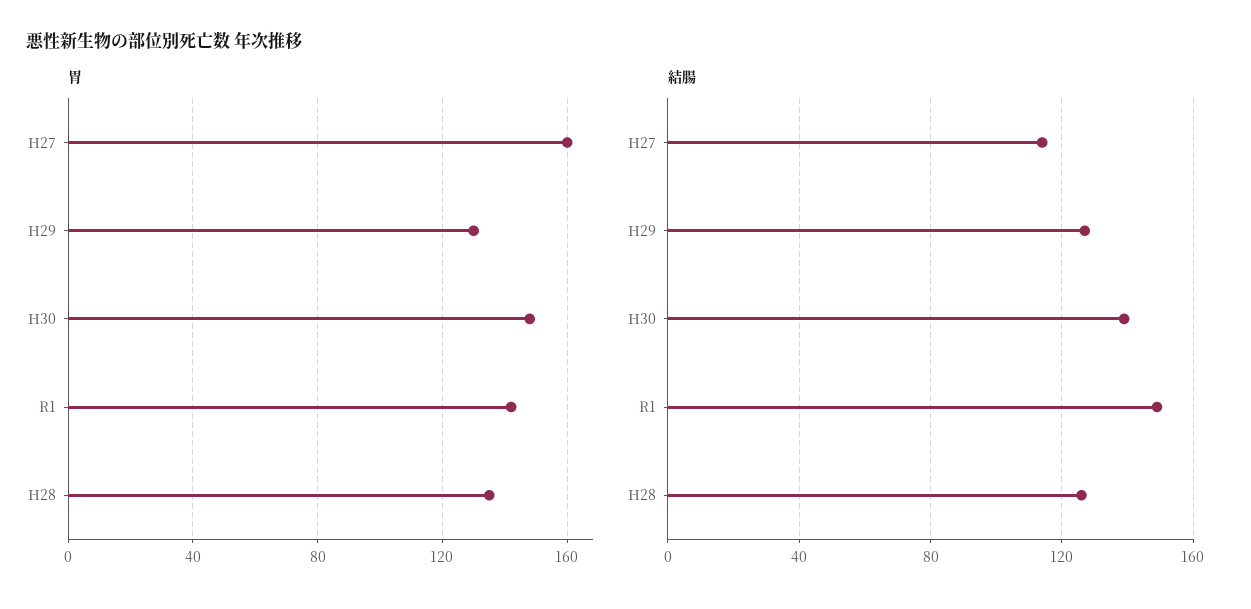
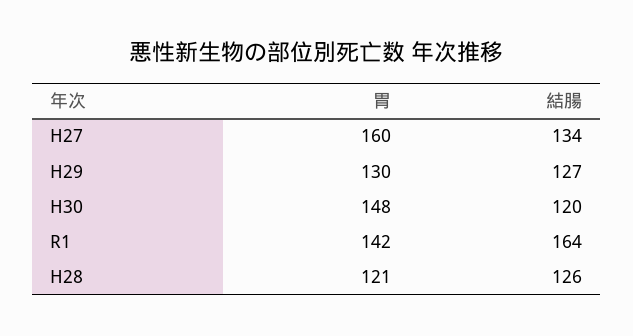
  {
    "胃": {
      "H27": 160,
      "H29": 130,
      "H30": 148,
      "R1": 142,
-     "H28": 135
+     "H28": 121
    },
    "結腸": {
-     "H27": 115,
+     "H27": 134,
      "H29": 127,
-     "H30": 140,
+     "H30": 120,
-     "R1": 150,
+     "R1": 164,
      "H28": 126
    }
  }

